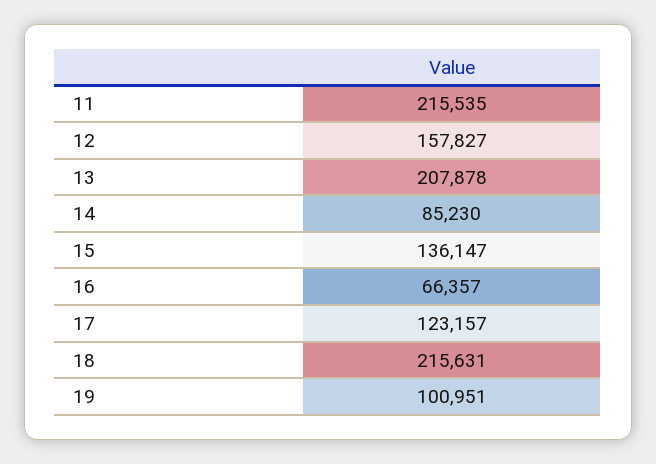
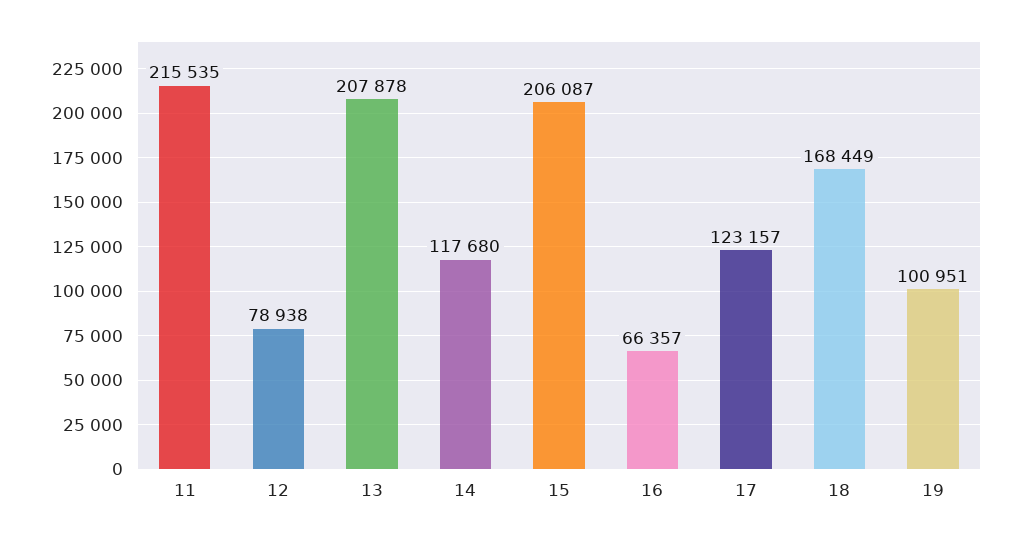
  {
    "11": 215535,
-   "12": 157827,
+   "12": 78938,
    "13": 207878,
-   "14": 85230,
+   "14": 117680,
-   "15": 136147,
+   "15": 206087,
    "16": 66357,
    "17": 123157,
-   "18": 215631,
+   "18": 168449,
    "19": 100951
  }

